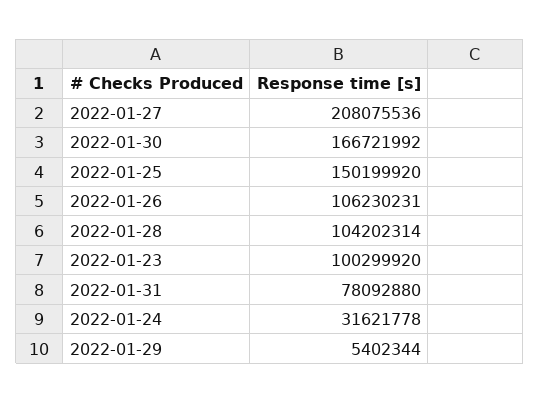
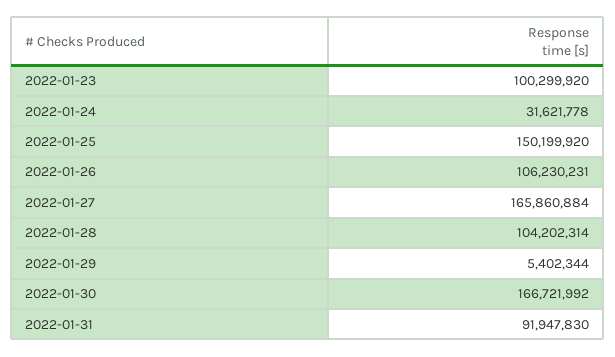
  {
-   "2022-01-27": 208075536,
+   "2022-01-27": 165860884,
    "2022-01-30": 166721992,
    "2022-01-25": 150199920,
    "2022-01-26": 106230231,
    "2022-01-28": 104202314,
    "2022-01-23": 100299920,
-   "2022-01-31": 78092880,
+   "2022-01-31": 91947830,
    "2022-01-24": 31621778,
    "2022-01-29": 5402344
  }

